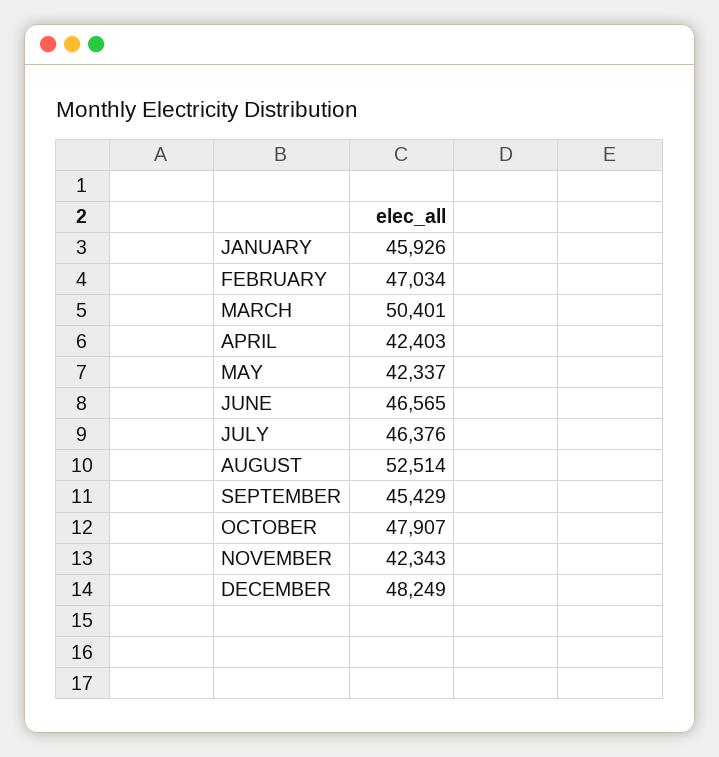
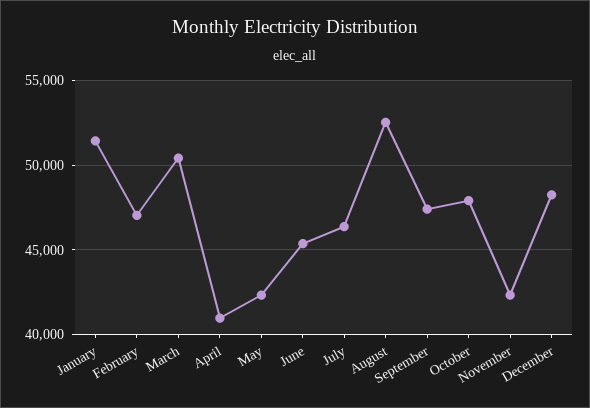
  {
-   "JANUARY": 45926,
+   "JANUARY": 51500,
    "FEBRUARY": 47034,
    "MARCH": 50401,
-   "APRIL": 42403,
+   "APRIL": 41000,
    "MAY": 42337,
-   "JUNE": 46565,
+   "JUNE": 45500,
    "JULY": 46376,
    "AUGUST": 52514,
-   "SEPTEMBER": 45429,
+   "SEPTEMBER": 47500,
    "OCTOBER": 47907,
    "NOVEMBER": 42343,
    "DECEMBER": 48249
  }

